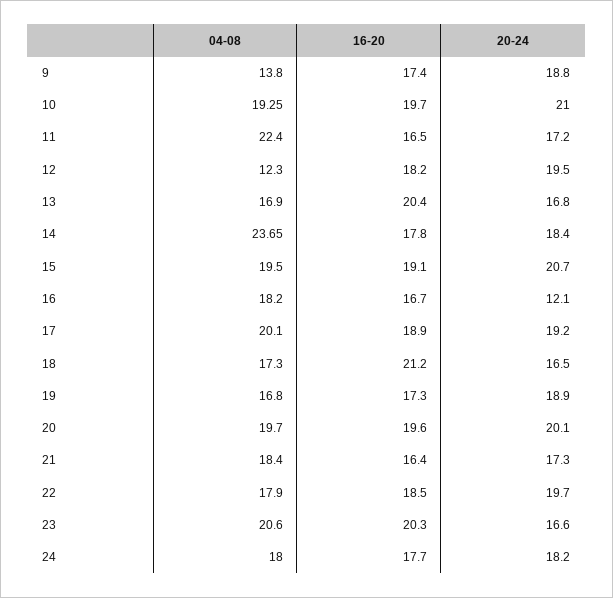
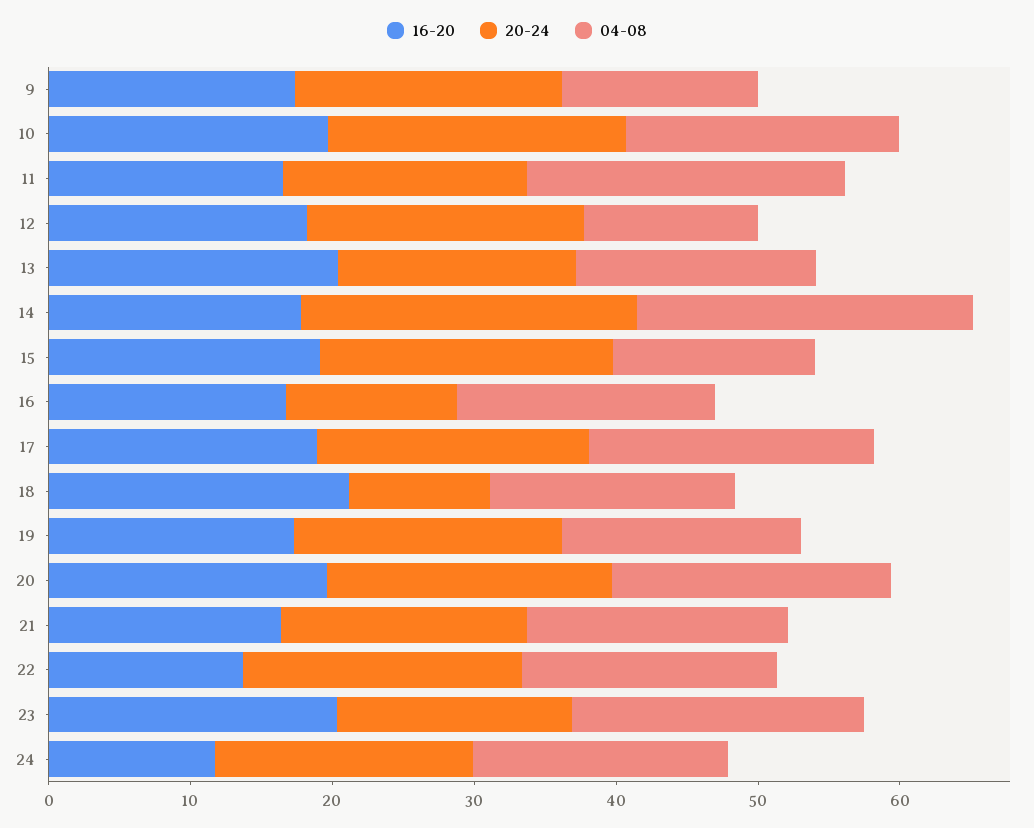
  {
    "04-08": {
      "9": 13.8,
      "10": 19.25,
      "11": 22.4,
      "12": 12.3,
      "13": 16.9,
      "14": 23.65,
-     "15": 19.5,
+     "15": 14,
      "16": 18.2,
      "17": 20.1,
      "18": 17.3,
      "19": 16.8,
      "20": 19.7,
      "21": 18.4,
      "22": 17.9,
      "23": 20.6,
      "24": 18
    },
    "16-20": {
      "9": 17.4,
      "10": 19.7,
      "11": 16.5,
      "12": 18.2,
      "13": 20.4,
      "14": 17.8,
      "15": 19.1,
      "16": 16.7,
      "17": 18.9,
      "18": 21.2,
      "19": 17.3,
      "20": 19.6,
      "21": 16.4,
-     "22": 18.5,
+     "22": 14,
      "23": 20.3,
-     "24": 17.7
+     "24": 12
    },
    "20-24": {
      "9": 18.8,
      "10": 21,
      "11": 17.2,
      "12": 19.5,
      "13": 16.8,
-     "14": 18.4,
+     "14": 24,
      "15": 20.7,
      "16": 12.1,
      "17": 19.2,
-     "18": 16.5,
+     "18": 10,
      "19": 18.9,
      "20": 20.1,
      "21": 17.3,
      "22": 19.7,
      "23": 16.6,
      "24": 18.2
    }
  }

